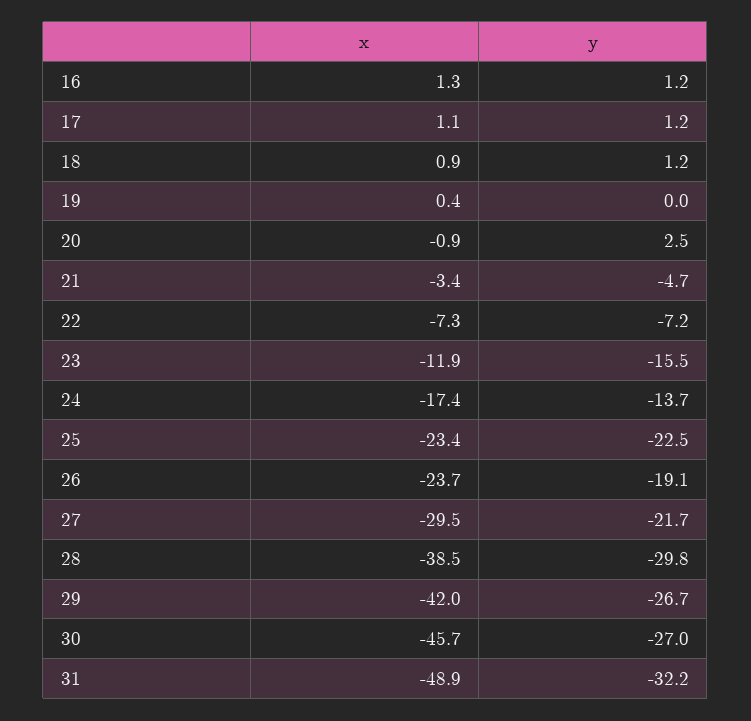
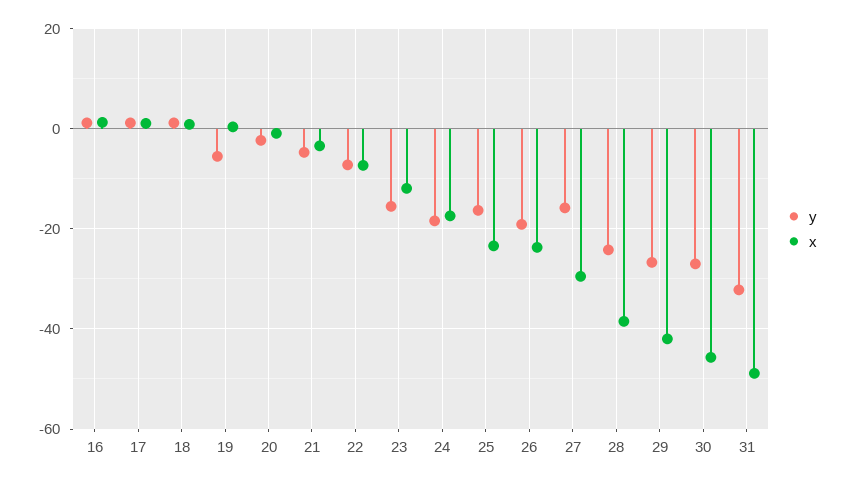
  {
    "x": {
      "16": 1.3,
      "17": 1.1,
      "18": 0.9,
      "19": 0.4,
      "20": -0.9,
      "21": -3.4,
      "22": -7.3,
      "23": -11.9,
      "24": -17.4,
      "25": -23.4,
      "26": -23.7,
      "27": -29.5,
      "28": -38.5,
      "29": -42,
      "30": -45.7,
      "31": -48.9
    },
    "y": {
      "16": 1.2,
      "17": 1.2,
      "18": 1.2,
-     "19": 0,
+     "19": -6,
-     "20": 2.5,
+     "20": -2,
      "21": -4.7,
      "22": -7.2,
      "23": -15.5,
-     "24": -13.7,
+     "24": -18,
-     "25": -22.5,
+     "25": -16,
      "26": -19.1,
-     "27": -21.7,
+     "27": -16,
-     "28": -29.8,
+     "28": -24,
      "29": -26.7,
      "30": -27,
      "31": -32.2
    }
  }

